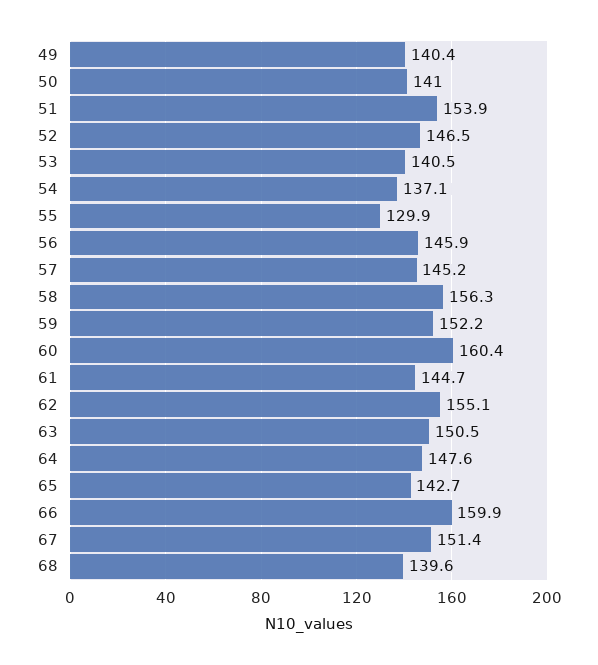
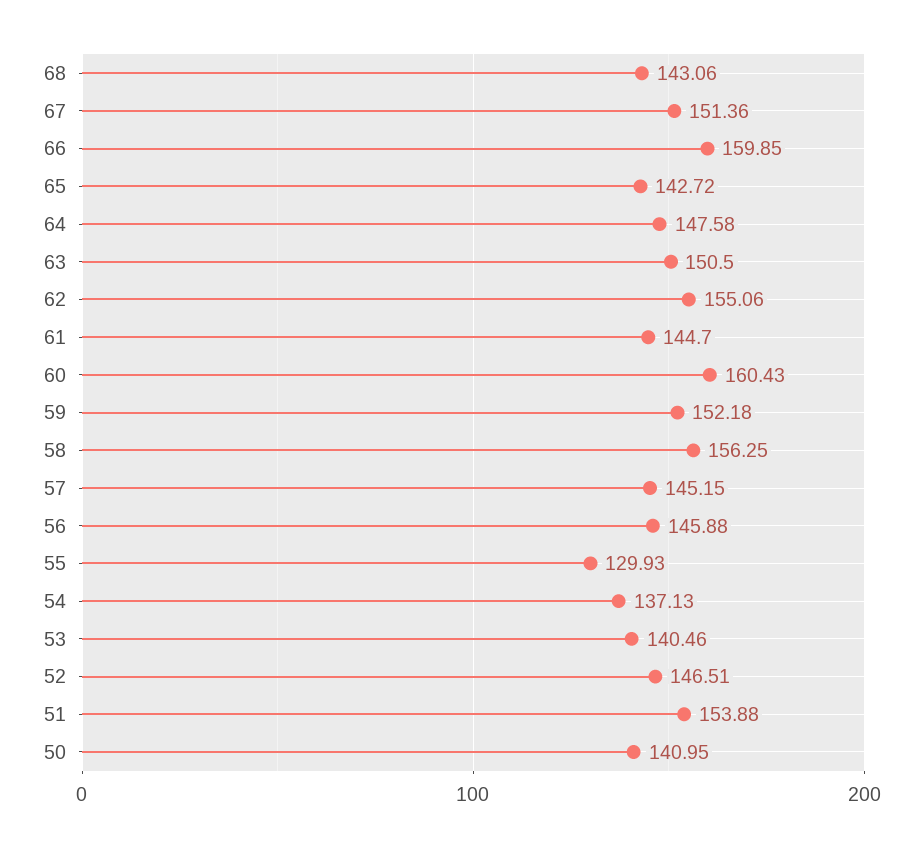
  {
-   "49": 140.4,
    "50": 140.95,
    "51": 153.88,
    "52": 146.51,
    "53": 140.46,
    "54": 137.13,
    "55": 129.93,
    "56": 145.88,
    "57": 145.15,
    "58": 156.25,
    "59": 152.18,
    "60": 160.43,
    "61": 144.7,
    "62": 155.06,
    "63": 150.5,
    "64": 147.58,
    "65": 142.72,
    "66": 159.85,
    "67": 151.36,
-   "68": 139.6
+   "68": 143.06
  }

